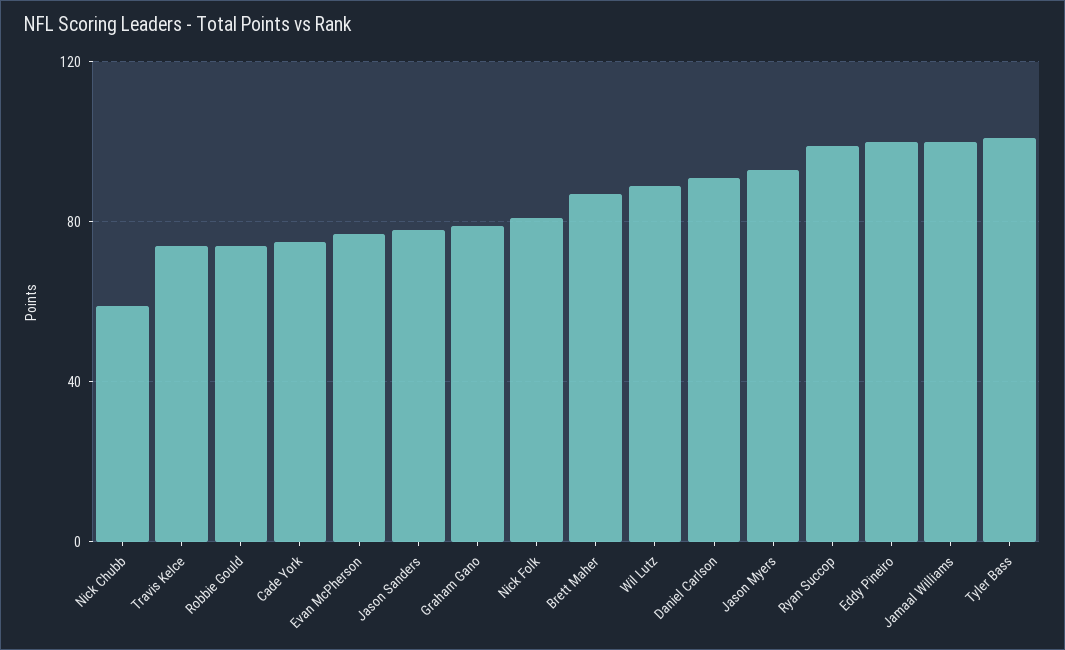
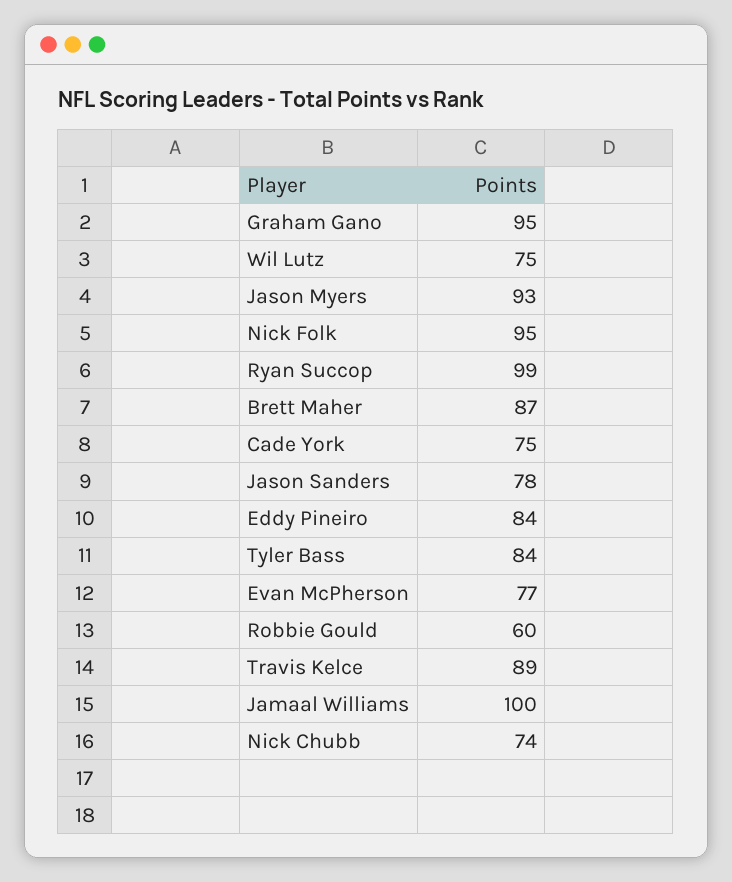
  {
-   "Nick Chubb": 60,
+   "Nick Chubb": 74,
-   "Travis Kelce": 75,
+   "Travis Kelce": 89,
-   "Robbie Gould": 75,
+   "Robbie Gould": 60,
    "Cade York": 75,
    "Evan McPherson": 77,
    "Jason Sanders": 78,
-   "Graham Gano": 80,
+   "Graham Gano": 95,
-   "Nick Folk": 80,
+   "Nick Folk": 95,
    "Brett Maher": 87,
-   "Wil Lutz": 90,
+   "Wil Lutz": 75,
-   "Daniel Carlson": 90,
    "Jason Myers": 93,
    "Ryan Succop": 99,
-   "Eddy Pineiro": 100,
+   "Eddy Pineiro": 84,
    "Jamaal Williams": 100,
-   "Tyler Bass": 100
+   "Tyler Bass": 84
  }

